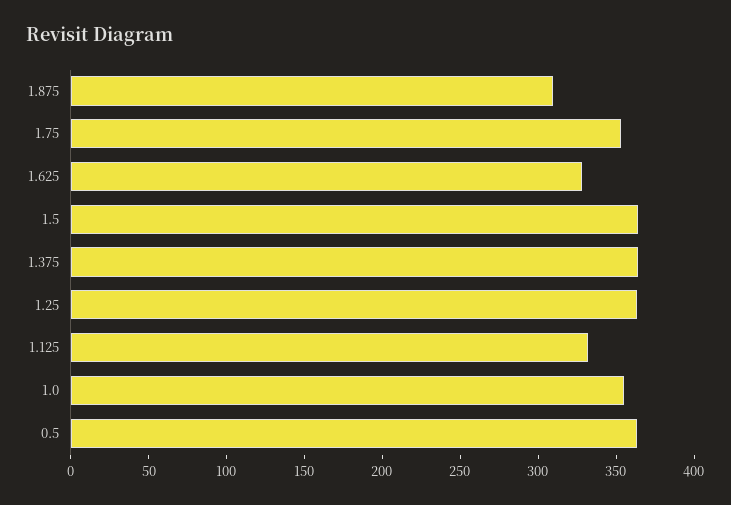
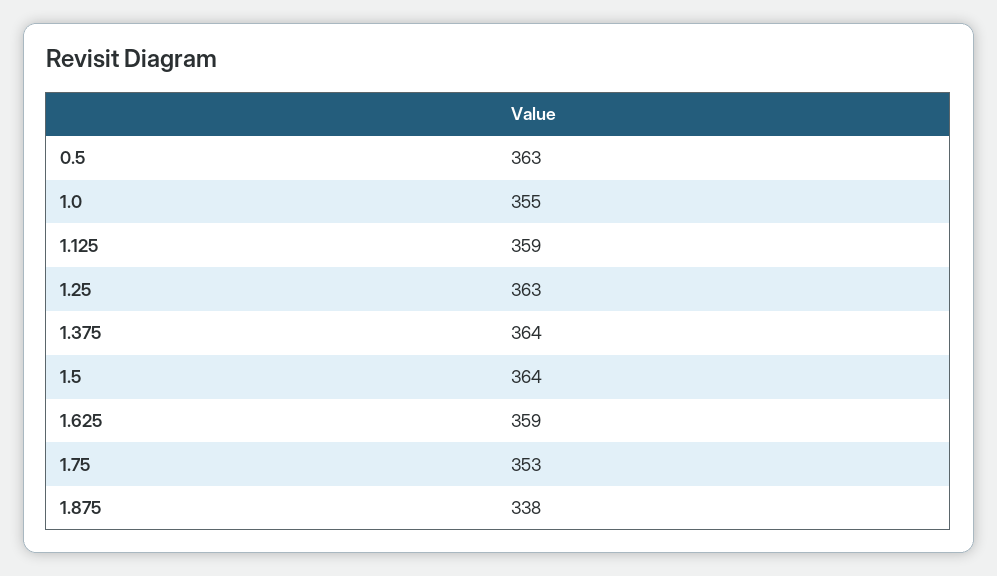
  {
-   "1.875": 310,
+   "1.875": 338,
    "1.75": 353,
-   "1.625": 330,
+   "1.625": 359,
    "1.5": 364,
    "1.375": 364,
    "1.25": 363,
-   "1.125": 330,
+   "1.125": 359,
    "1.0": 355,
    "0.5": 363
  }

